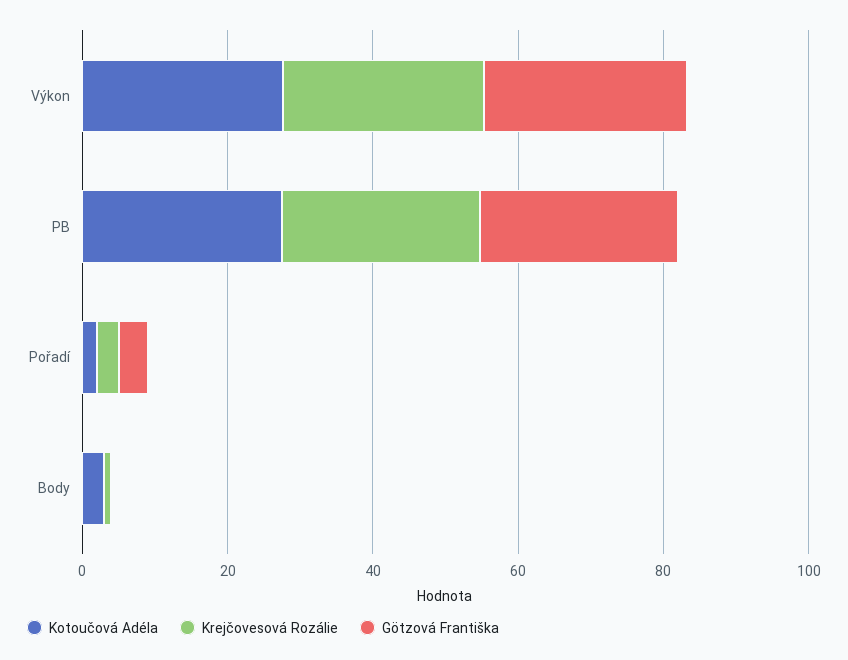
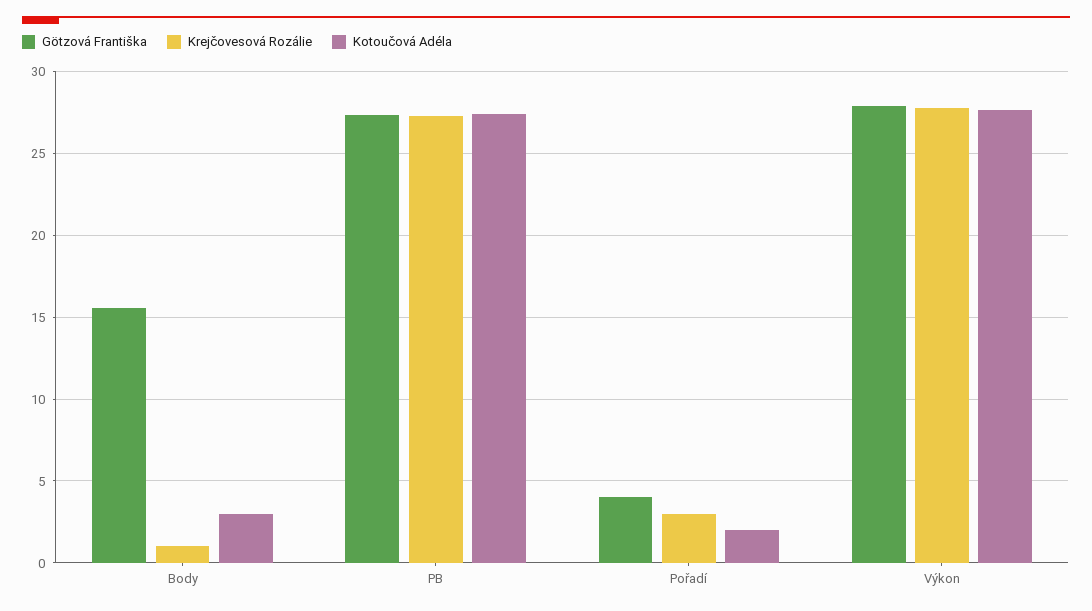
  {
    "Kotoučová Adéla": {
      "Výkon": 27.5,
      "PB": 27.5,
      "Pořadí": 2,
      "Body": 3
    },
    "Krejčovesová Rozálie": {
      "Výkon": 28,
      "PB": 27.5,
      "Pořadí": 3,
      "Body": 1
    },
    "Götzová Františka": {
      "Výkon": 28,
      "PB": 27.5,
      "Pořadí": 4,
-     "Body": 0
+     "Body": 15.5
    }
  }

